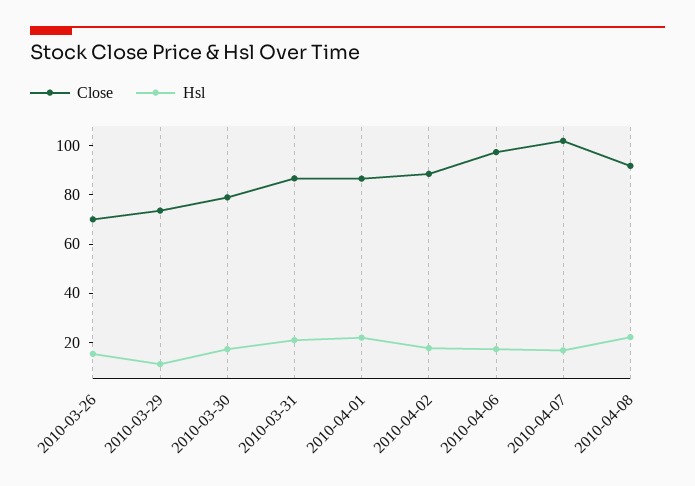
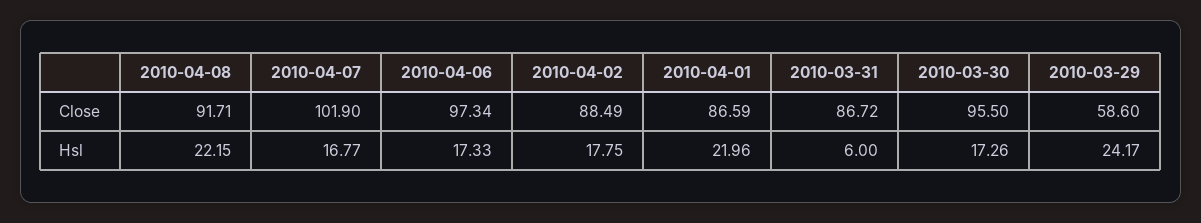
  {
    "Close": {
-     "2010-03-26": 70,
-     "2010-03-29": 75,
+     "2010-03-29": 58.6,
-     "2010-03-30": 80,
+     "2010-03-30": 95.5,
      "2010-03-31": 86.72,
      "2010-04-01": 86.59,
      "2010-04-02": 88.49,
      "2010-04-06": 97.34,
      "2010-04-07": 101.9,
      "2010-04-08": 91.71
    },
    "Hsl": {
-     "2010-03-26": 15,
-     "2010-03-29": 10,
+     "2010-03-29": 24.17,
      "2010-03-30": 17.26,
-     "2010-03-31": 20,
+     "2010-03-31": 6,
      "2010-04-01": 21.96,
      "2010-04-02": 17.75,
      "2010-04-06": 17.33,
      "2010-04-07": 16.77,
      "2010-04-08": 22.15
    }
  }

